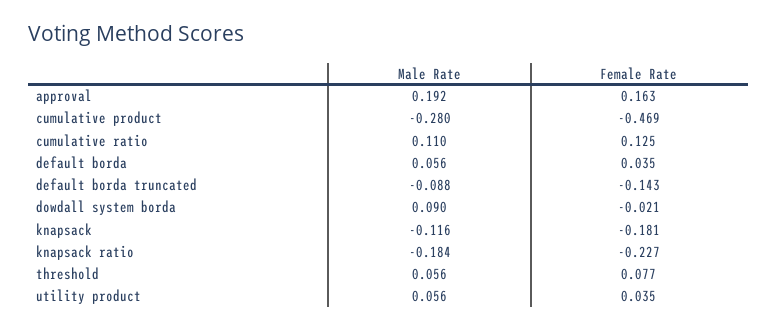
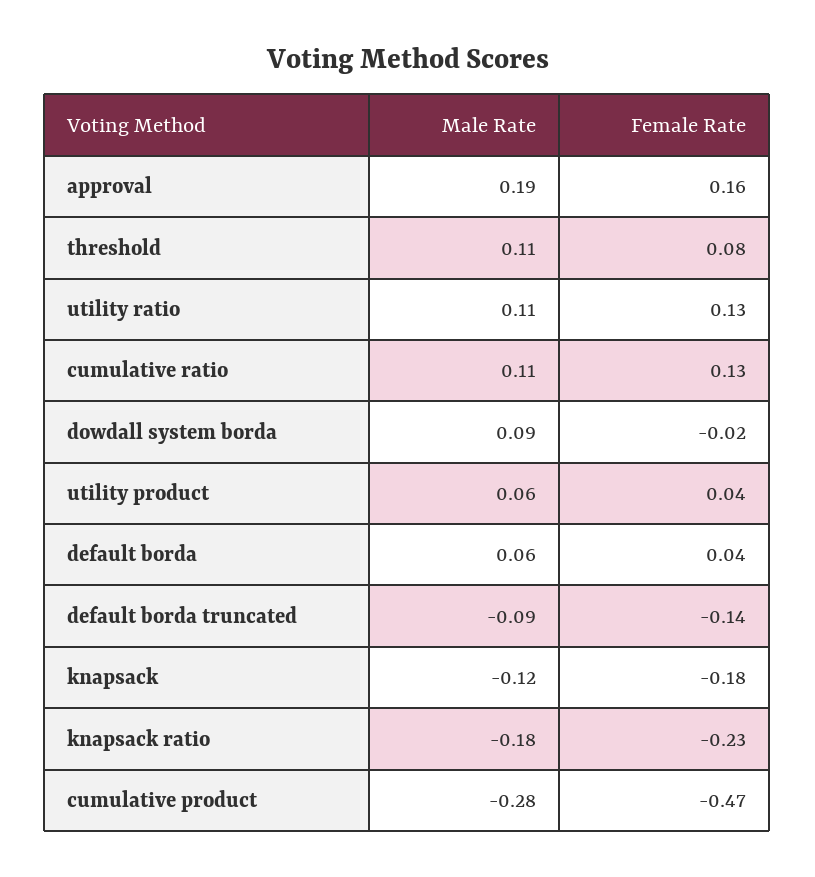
  {
    "Male Rate": {
      "approval": 0.192,
      "cumulative product": -0.28,
      "cumulative ratio": 0.11,
      "default borda": 0.056,
      "default borda truncated": -0.088,
      "dowdall system borda": 0.09,
      "knapsack": -0.116,
      "knapsack ratio": -0.184,
-     "threshold": 0.056,
+     "threshold": 0.11,
-     "utility product": 0.056
+     "utility product": 0.056,
+     "utility ratio": 0.11
    },
    "Female Rate": {
      "approval": 0.163,
      "cumulative product": -0.469,
      "cumulative ratio": 0.125,
      "default borda": 0.035,
      "default borda truncated": -0.143,
      "dowdall system borda": -0.021,
      "knapsack": -0.181,
      "knapsack ratio": -0.227,
      "threshold": 0.077,
-     "utility product": 0.035
+     "utility product": 0.035,
+     "utility ratio": 0.13
    }
  }

